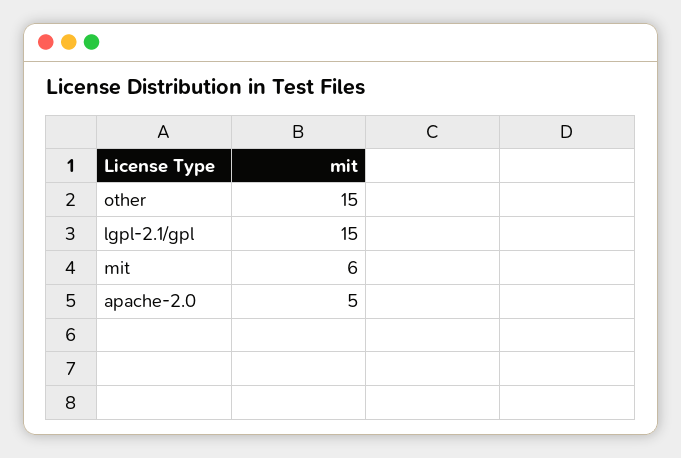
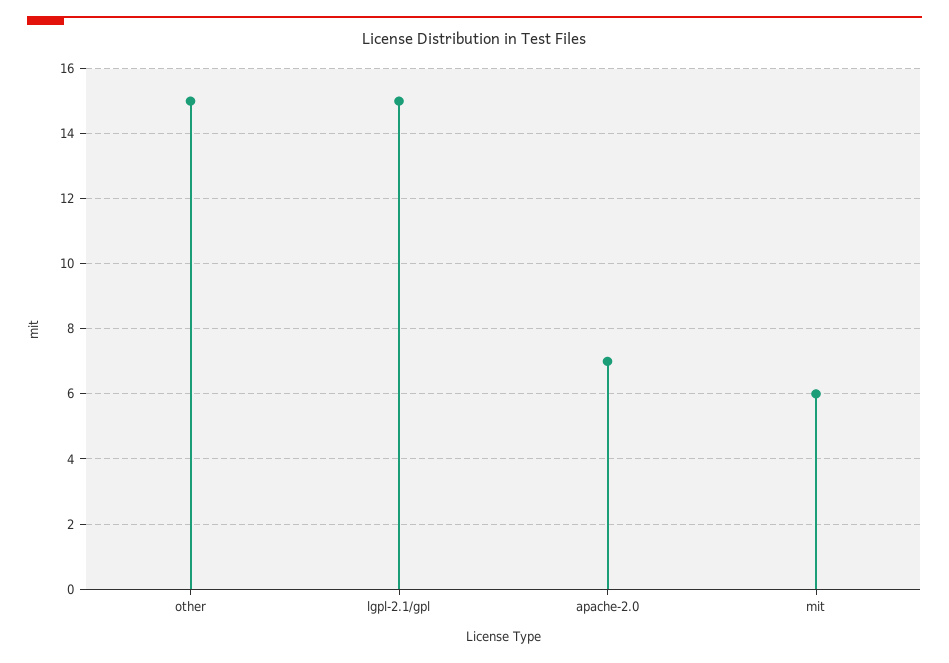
  {
    "other": 15,
    "lgpl-2.1/gpl": 15,
    "mit": 6,
-   "apache-2.0": 5
+   "apache-2.0": 7
  }

